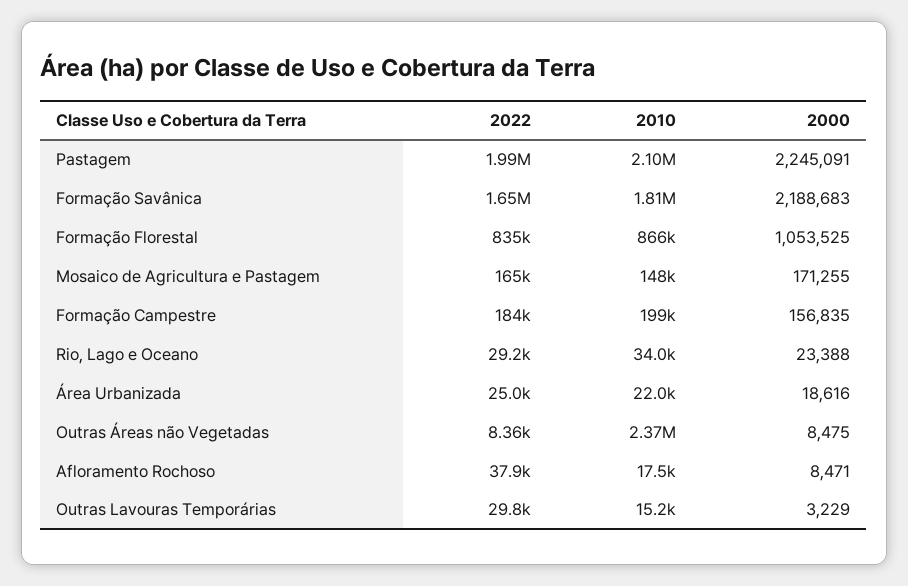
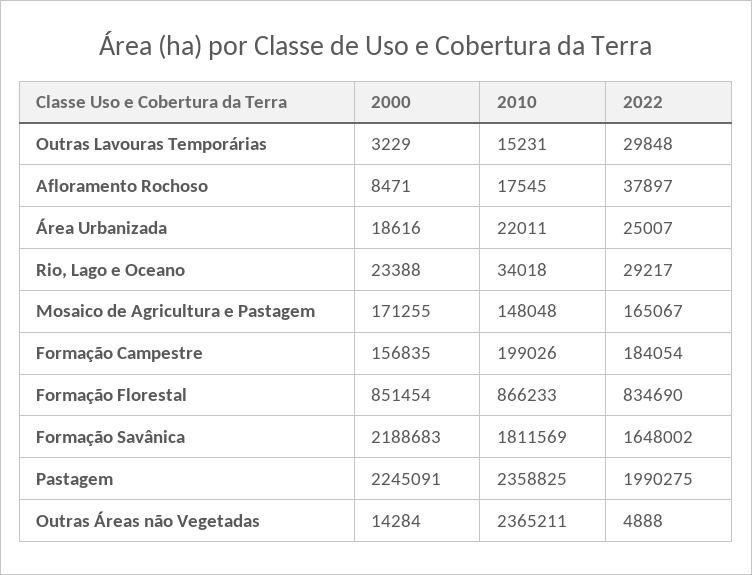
  {
    "2022": {
      "Pastagem": 1990275,
      "Formação Savânica": 1648002,
      "Formação Florestal": 834690,
      "Mosaico de Agricultura e Pastagem": 165067,
      "Formação Campestre": 184054,
      "Rio, Lago e Oceano": 29217,
      "Área Urbanizada": 25007,
-     "Outras Áreas não Vegetadas": 8360,
+     "Outras Áreas não Vegetadas": 4888,
      "Afloramento Rochoso": 37897,
      "Outras Lavouras Temporárias": 29848
    },
    "2010": {
-     "Pastagem": 2100000,
+     "Pastagem": 2358825,
      "Formação Savânica": 1811569,
      "Formação Florestal": 866233,
      "Mosaico de Agricultura e Pastagem": 148048,
      "Formação Campestre": 199026,
      "Rio, Lago e Oceano": 34018,
      "Área Urbanizada": 22011,
      "Outras Áreas não Vegetadas": 2365211,
      "Afloramento Rochoso": 17545,
      "Outras Lavouras Temporárias": 15231
    },
    "2000": {
      "Pastagem": 2245091,
      "Formação Savânica": 2188683,
-     "Formação Florestal": 1053525,
+     "Formação Florestal": 851454,
      "Mosaico de Agricultura e Pastagem": 171255,
      "Formação Campestre": 156835,
      "Rio, Lago e Oceano": 23388,
      "Área Urbanizada": 18616,
-     "Outras Áreas não Vegetadas": 8475,
+     "Outras Áreas não Vegetadas": 14284,
      "Afloramento Rochoso": 8471,
      "Outras Lavouras Temporárias": 3229
    }
  }

